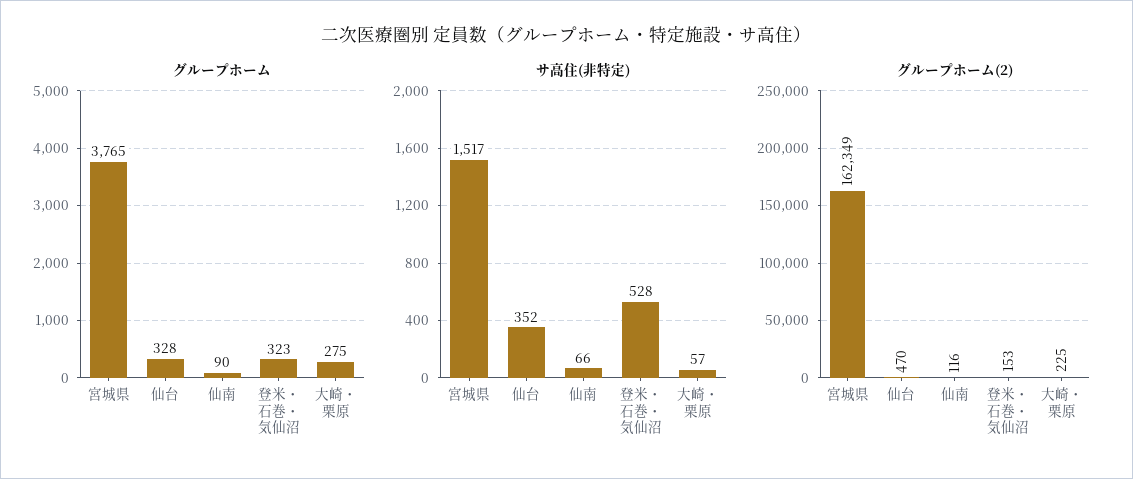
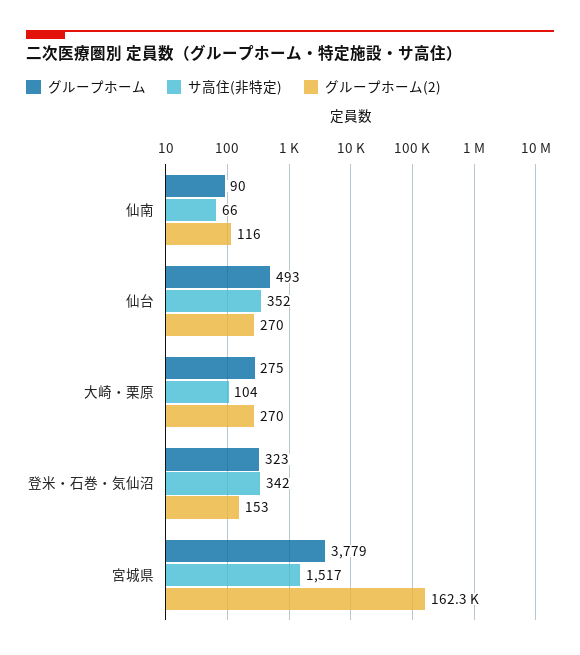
  {
    "グループホーム": {
-     "宮城県": 3765,
+     "宮城県": 3779,
-     "仙台": 328,
+     "仙台": 493,
      "仙南": 90,
      "登米・石巻・気仙沼": 323,
      "大崎・栗原": 275
    },
    "サ高住(非特定)": {
      "宮城県": 1517,
      "仙台": 352,
      "仙南": 66,
-     "登米・石巻・気仙沼": 528,
+     "登米・石巻・気仙沼": 342,
-     "大崎・栗原": 57
+     "大崎・栗原": 104
    },
    "グループホーム(2)": {
      "宮城県": 162349,
-     "仙台": 470,
+     "仙台": 270,
      "仙南": 116,
      "登米・石巻・気仙沼": 153,
-     "大崎・栗原": 225
+     "大崎・栗原": 270
    }
  }

